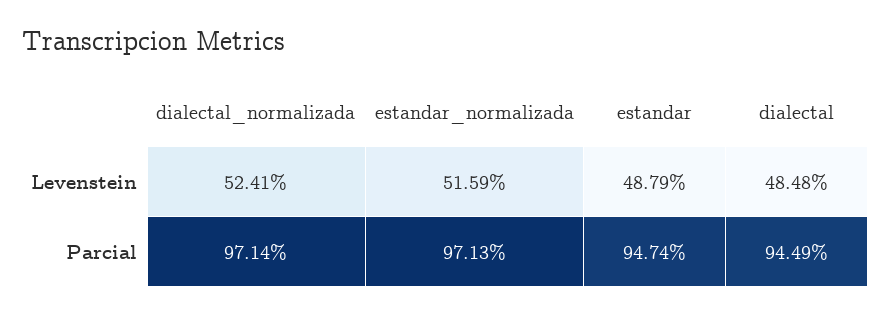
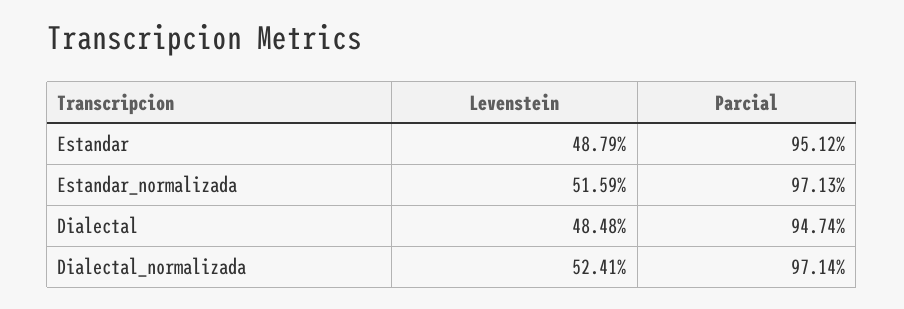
  {
    "dialectal_normalizada": {
      "Levenstein": 52.41,
      "Parcial": 97.14
    },
    "estandar_normalizada": {
      "Levenstein": 51.59,
      "Parcial": 97.13
    },
    "estandar": {
      "Levenstein": 48.79,
-     "Parcial": 94.74
+     "Parcial": 95.12
    },
    "dialectal": {
      "Levenstein": 48.48,
-     "Parcial": 94.49
+     "Parcial": 94.74
    }
  }

